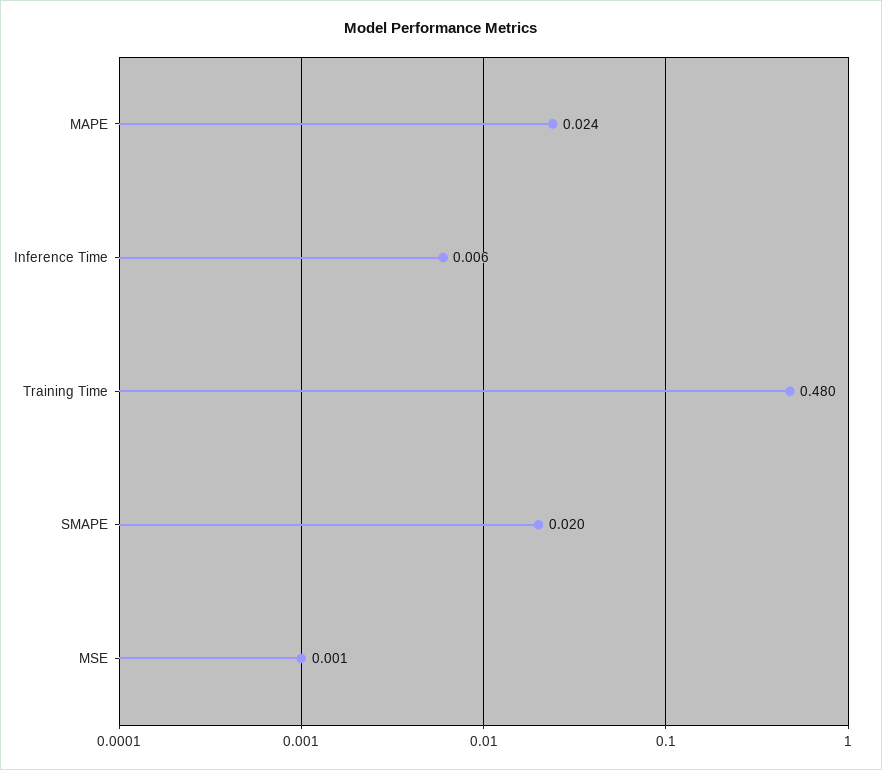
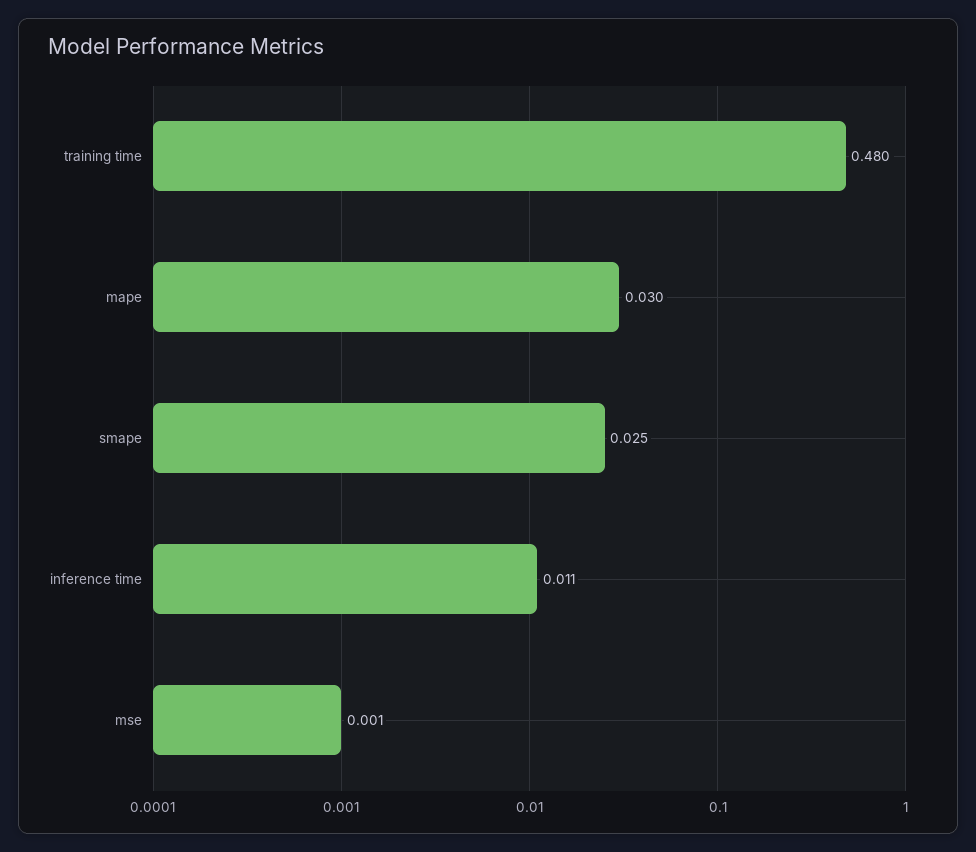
  {
-   "MAPE": 0.024,
+   "MAPE": 0.03,
-   "Inference Time": 0.006,
+   "Inference Time": 0.011,
    "Training Time": 0.48,
-   "SMAPE": 0.02,
+   "SMAPE": 0.025,
    "MSE": 0.001
  }

